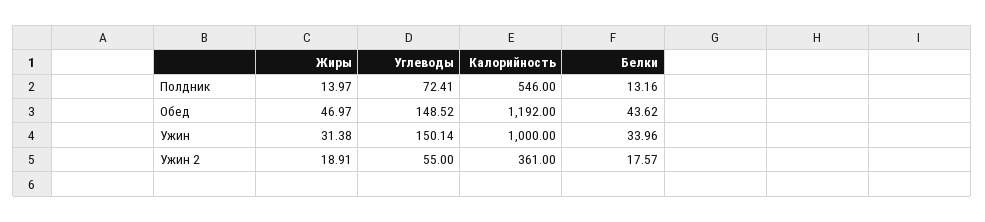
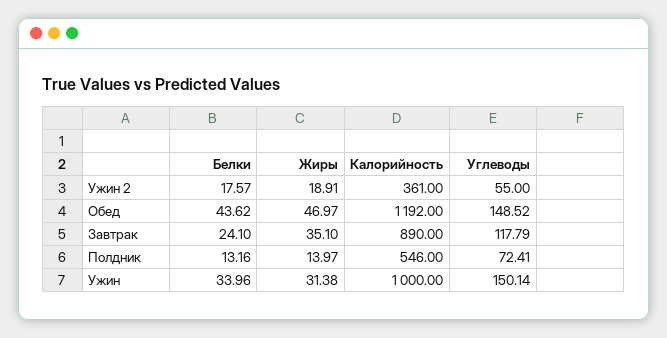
  {
    "Жиры": {
      "Полдник": 13.97,
      "Обед": 46.97,
      "Ужин": 31.38,
-     "Ужин 2": 18.91
+     "Ужин 2": 18.91,
+     "Завтрак": 35.1
    },
    "Углеводы": {
      "Полдник": 72.41,
      "Обед": 148.52,
      "Ужин": 150.14,
-     "Ужин 2": 55
+     "Ужин 2": 55,
+     "Завтрак": 117.79
    },
    "Калорийность": {
      "Полдник": 546,
      "Обед": 1192,
      "Ужин": 1000,
-     "Ужин 2": 361
+     "Ужин 2": 361,
+     "Завтрак": 890
    },
    "Белки": {
      "Полдник": 13.16,
      "Обед": 43.62,
      "Ужин": 33.96,
-     "Ужин 2": 17.57
+     "Ужин 2": 17.57,
+     "Завтрак": 24.1
    }
  }

